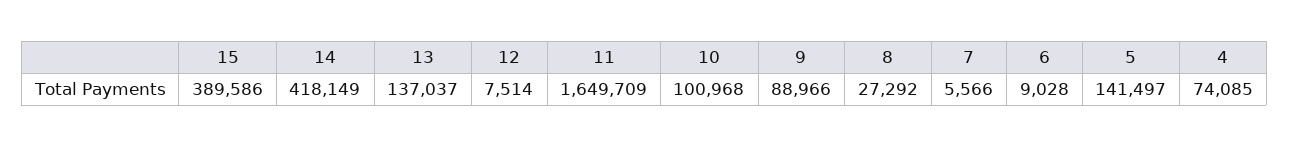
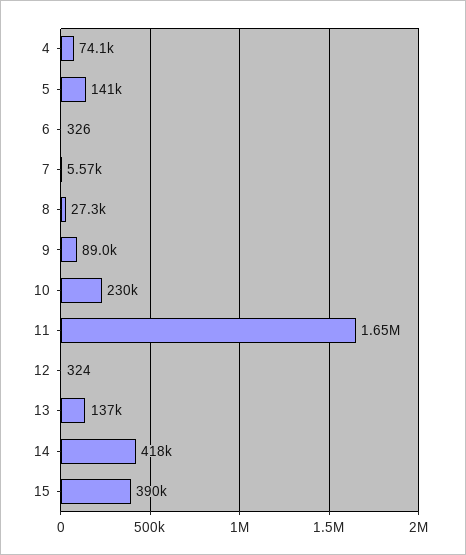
  {
    "15": 389586,
    "14": 418149,
    "13": 137037,
-   "12": 7514,
+   "12": 324,
    "11": 1649709,
-   "10": 100968,
+   "10": 230000,
    "9": 88966,
    "8": 27292,
    "7": 5566,
-   "6": 9028,
+   "6": 326,
    "5": 141497,
    "4": 74085
  }

